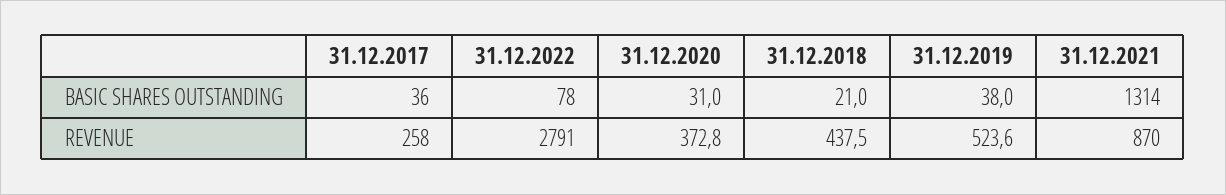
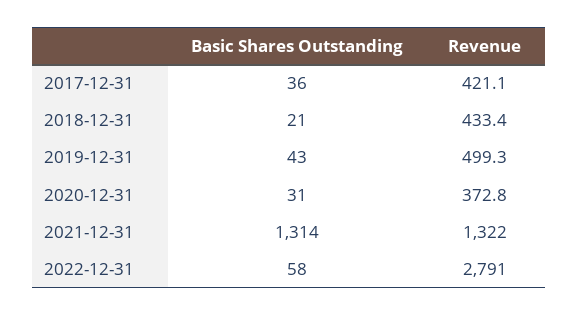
  {
    "31.12.2017": {
      "BASIC SHARES OUTSTANDING": 36,
-     "REVENUE": 258
+     "REVENUE": 421.1
    },
    "31.12.2022": {
-     "BASIC SHARES OUTSTANDING": 78,
+     "BASIC SHARES OUTSTANDING": 58,
      "REVENUE": 2791
    },
    "31.12.2020": {
      "BASIC SHARES OUTSTANDING": 31,
      "REVENUE": 372.8
    },
    "31.12.2018": {
      "BASIC SHARES OUTSTANDING": 21,
-     "REVENUE": 437.5
+     "REVENUE": 433.4
    },
    "31.12.2019": {
-     "BASIC SHARES OUTSTANDING": 38,
+     "BASIC SHARES OUTSTANDING": 43,
-     "REVENUE": 523.6
+     "REVENUE": 499.3
    },
    "31.12.2021": {
      "BASIC SHARES OUTSTANDING": 1314,
-     "REVENUE": 870
+     "REVENUE": 1322
    }
  }

